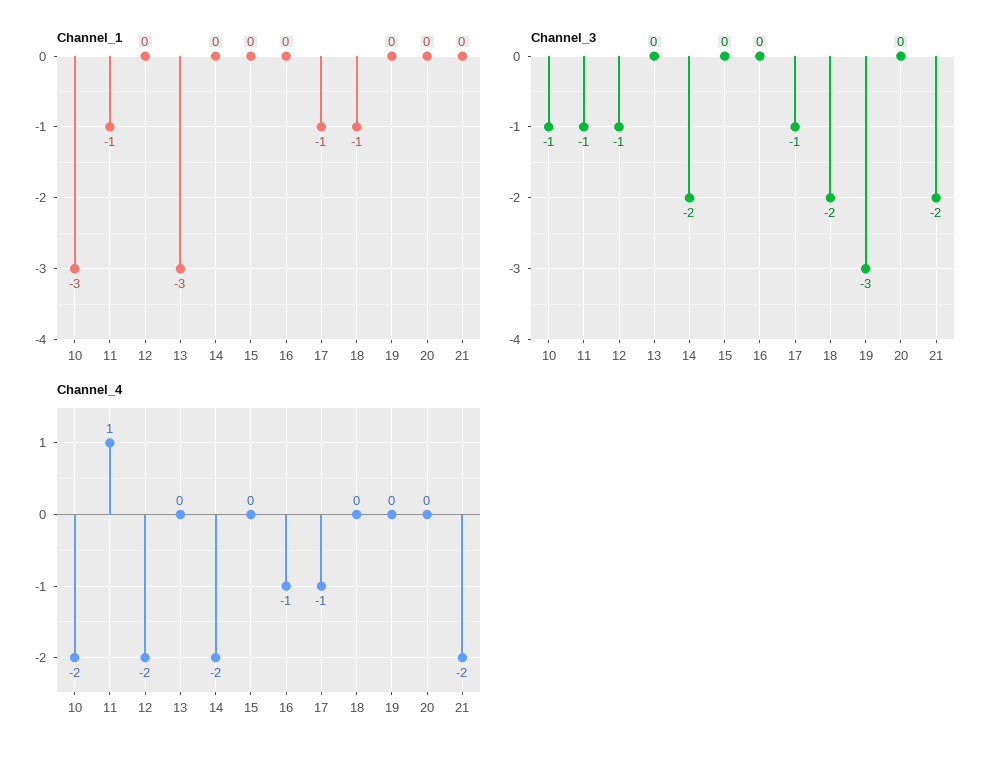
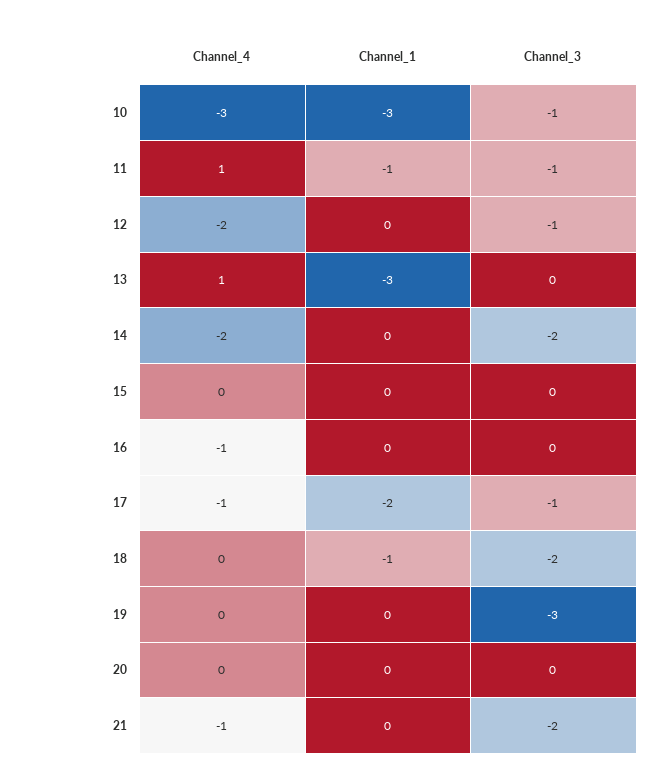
  {
    "Channel_1": {
      "10": -3,
      "11": -1,
      "12": 0,
      "13": -3,
      "14": 0,
      "15": 0,
      "16": 0,
-     "17": -1,
+     "17": -2,
      "18": -1,
      "19": 0,
      "20": 0,
      "21": 0
    },
    "Channel_3": {
      "10": -1,
      "11": -1,
      "12": -1,
      "13": 0,
      "14": -2,
      "15": 0,
      "16": 0,
      "17": -1,
      "18": -2,
      "19": -3,
      "20": 0,
      "21": -2
    },
    "Channel_4": {
-     "10": -2,
+     "10": -3,
      "11": 1,
      "12": -2,
-     "13": 0,
+     "13": 1,
      "14": -2,
      "15": 0,
      "16": -1,
      "17": -1,
      "18": 0,
      "19": 0,
      "20": 0,
-     "21": -2
+     "21": -1
    }
  }

